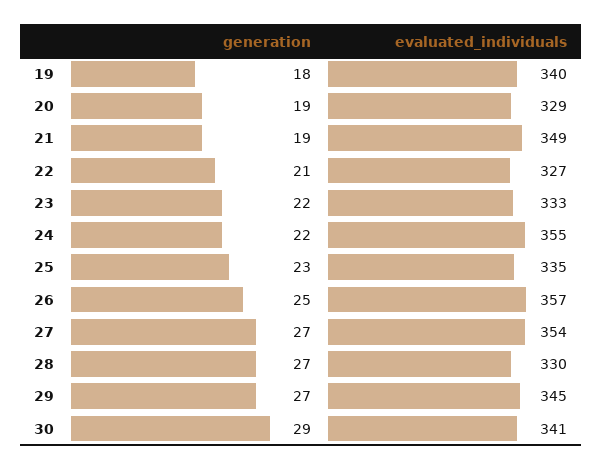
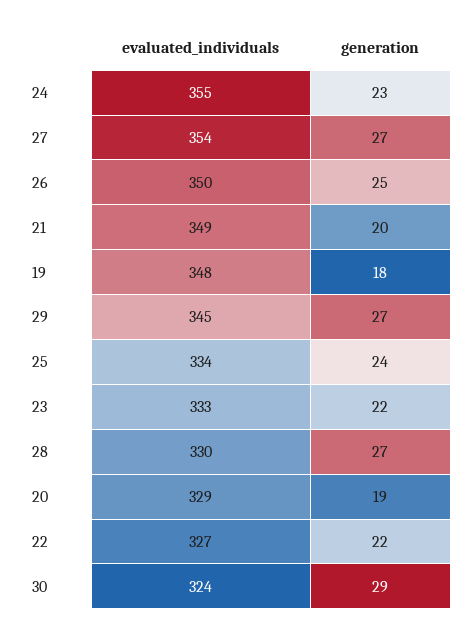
  {
    "generation": {
      "19": 18,
      "20": 19,
-     "21": 19,
+     "21": 20,
-     "22": 21,
+     "22": 22,
      "23": 22,
-     "24": 22,
+     "24": 23,
-     "25": 23,
+     "25": 24,
      "26": 25,
      "27": 27,
      "28": 27,
      "29": 27,
      "30": 29
    },
    "evaluated_individuals": {
-     "19": 340,
+     "19": 348,
      "20": 329,
      "21": 349,
      "22": 327,
      "23": 333,
      "24": 355,
-     "25": 335,
+     "25": 334,
-     "26": 357,
+     "26": 350,
      "27": 354,
      "28": 330,
      "29": 345,
-     "30": 341
+     "30": 324
    }
  }

